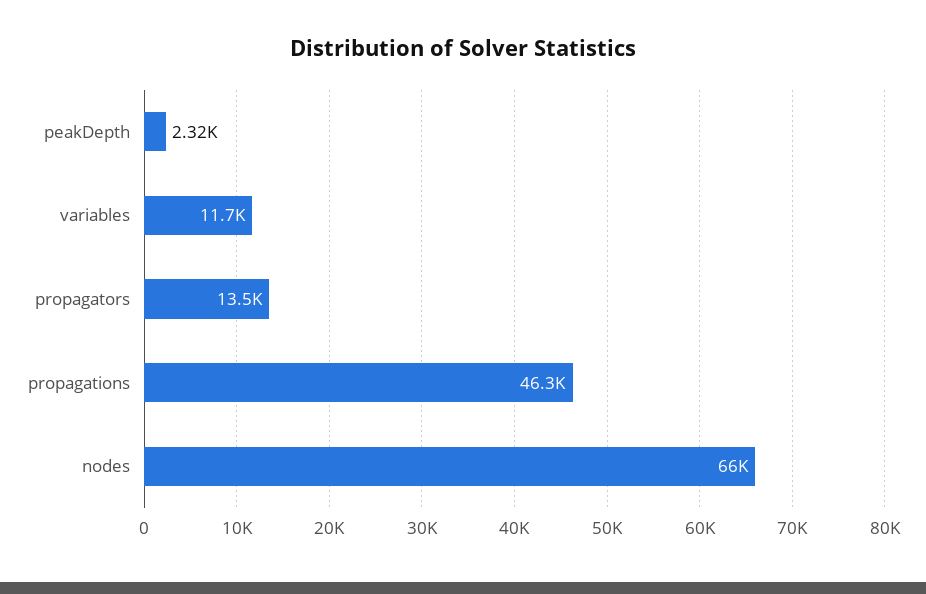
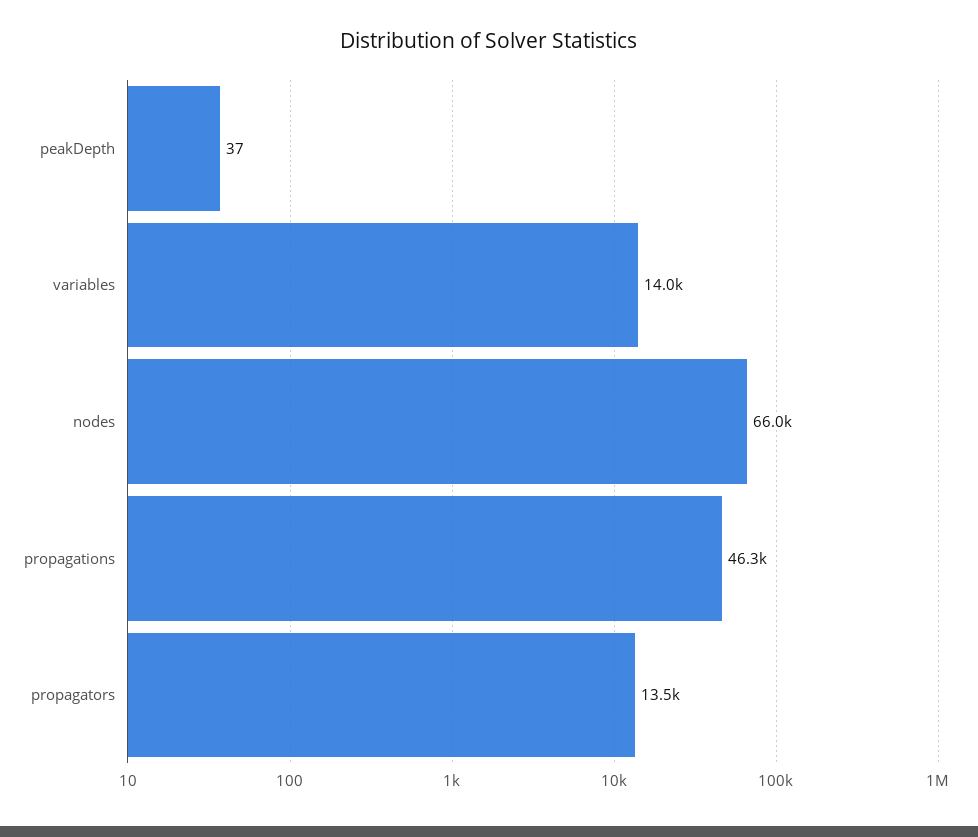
  {
-   "peakDepth": 2320,
+   "peakDepth": 37,
-   "variables": 11700,
+   "variables": 14000,
    "propagators": 13500,
    "propagations": 46300,
    "nodes": 66000
  }

